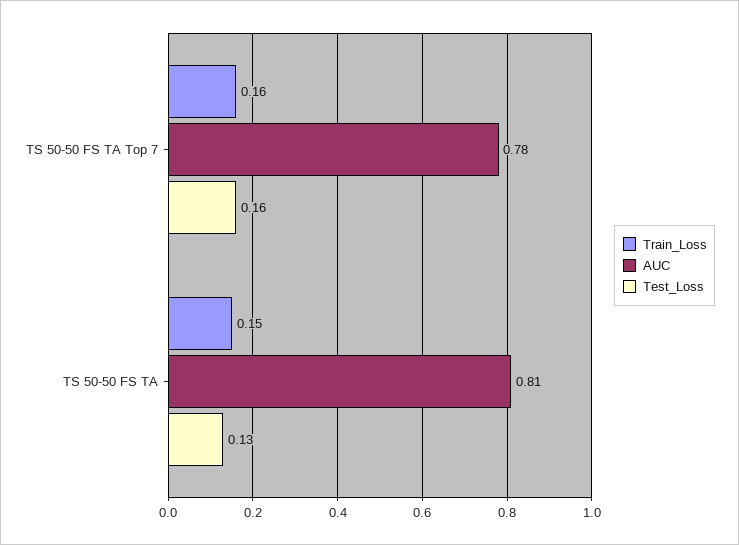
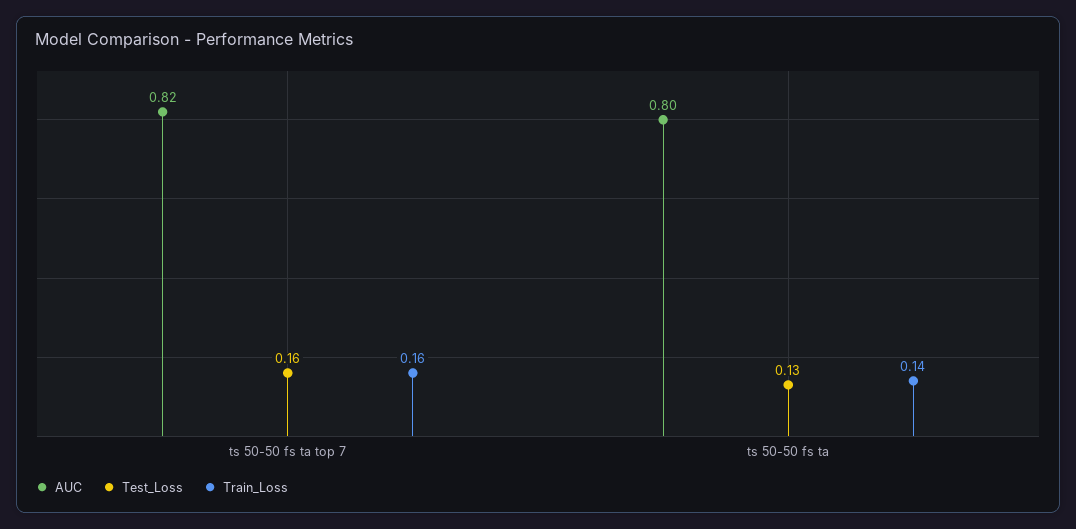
  {
    "Train_Loss": {
      "TS 50-50 FS TA Top 7": 0.16,
-     "TS 50-50 FS TA": 0.15
+     "TS 50-50 FS TA": 0.14
    },
    "AUC": {
-     "TS 50-50 FS TA Top 7": 0.78,
+     "TS 50-50 FS TA Top 7": 0.82,
-     "TS 50-50 FS TA": 0.81
+     "TS 50-50 FS TA": 0.8
    },
    "Test_Loss": {
      "TS 50-50 FS TA Top 7": 0.16,
      "TS 50-50 FS TA": 0.13
    }
  }

